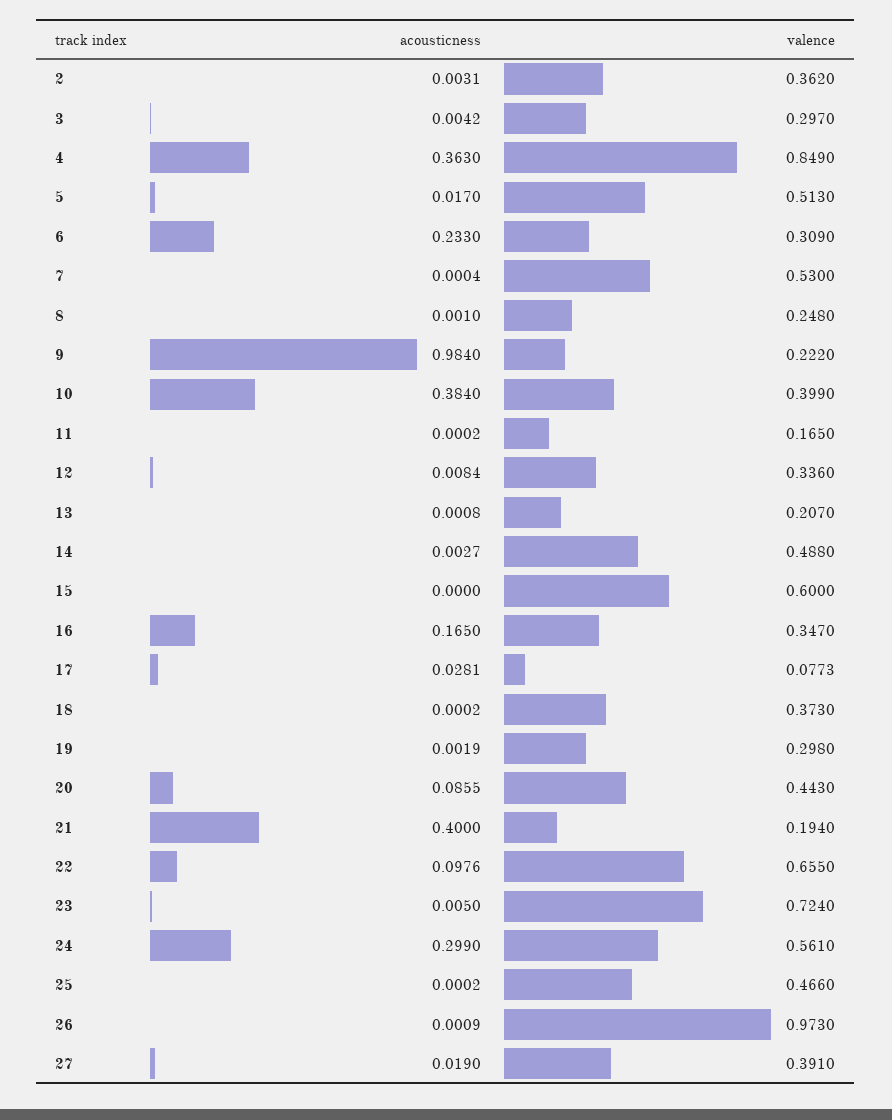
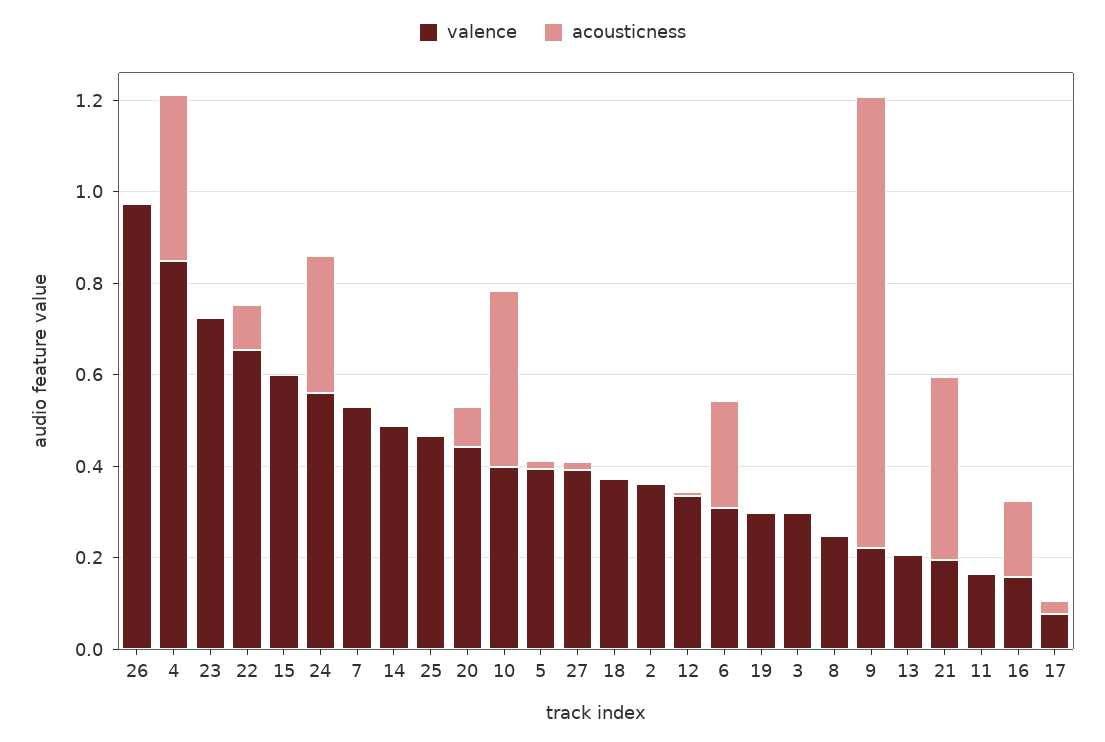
  {
    "acousticness": {
      "2": 0.0031,
      "3": 0.0042,
      "4": 0.363,
      "5": 0.017,
      "6": 0.233,
      "7": 0.0004,
      "8": 0.001,
      "9": 0.984,
      "10": 0.384,
      "11": 0.0002,
      "12": 0.0084,
      "13": 0.0008,
      "14": 0.0027,
      "15": 0,
      "16": 0.165,
      "17": 0.0281,
      "18": 0.0002,
      "19": 0.0019,
      "20": 0.0855,
      "21": 0.4,
      "22": 0.0976,
      "23": 0.005,
      "24": 0.299,
      "25": 0.0002,
      "26": 0.0009,
      "27": 0.019
    },
    "valence": {
      "2": 0.362,
      "3": 0.297,
      "4": 0.849,
-     "5": 0.513,
+     "5": 0.4,
      "6": 0.309,
      "7": 0.53,
      "8": 0.248,
      "9": 0.222,
      "10": 0.399,
      "11": 0.165,
      "12": 0.336,
      "13": 0.207,
      "14": 0.488,
      "15": 0.6,
-     "16": 0.347,
+     "16": 0.15,
      "17": 0.0773,
      "18": 0.373,
      "19": 0.298,
      "20": 0.443,
      "21": 0.194,
      "22": 0.655,
      "23": 0.724,
      "24": 0.561,
      "25": 0.466,
      "26": 0.973,
      "27": 0.391
    }
  }

